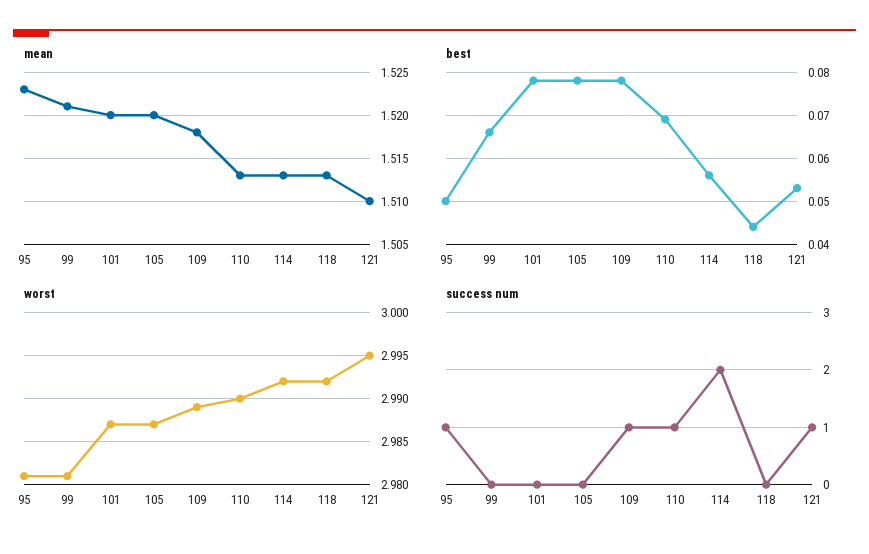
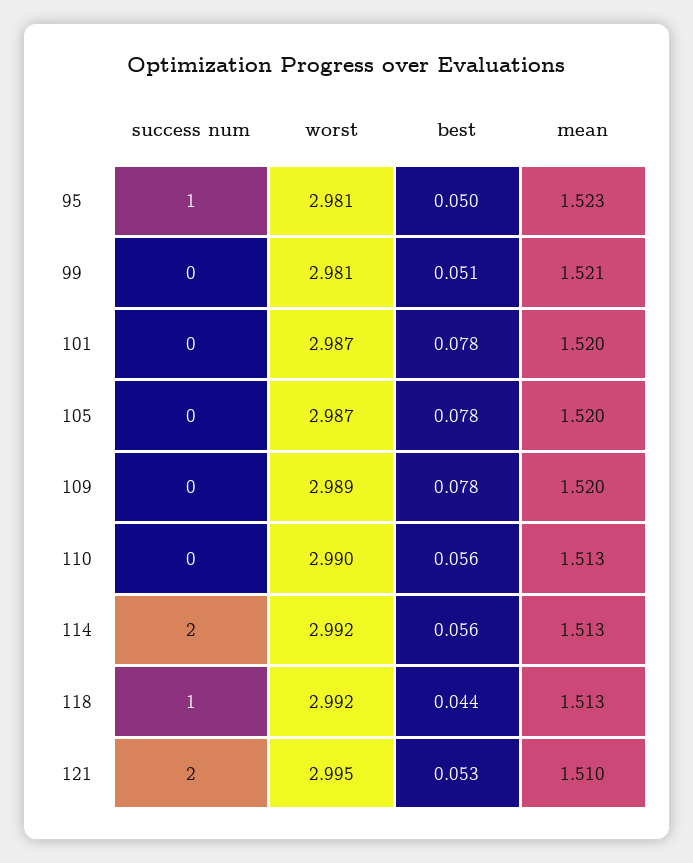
  {
    "mean": {
      "95": 1.523,
      "99": 1.521,
      "101": 1.52,
      "105": 1.52,
-     "109": 1.518,
+     "109": 1.52,
      "110": 1.513,
      "114": 1.513,
      "118": 1.513,
      "121": 1.51
    },
    "best": {
      "95": 0.05,
-     "99": 0.065,
+     "99": 0.051,
      "101": 0.078,
      "105": 0.078,
      "109": 0.078,
-     "110": 0.07,
+     "110": 0.056,
      "114": 0.056,
      "118": 0.044,
      "121": 0.053
    },
    "worst": {
      "95": 2.981,
      "99": 2.981,
      "101": 2.987,
      "105": 2.987,
      "109": 2.989,
      "110": 2.99,
      "114": 2.992,
      "118": 2.992,
      "121": 2.995
    },
    "success num": {
      "95": 1,
      "99": 0,
      "101": 0,
      "105": 0,
-     "109": 1,
+     "109": 0,
-     "110": 1,
+     "110": 0,
      "114": 2,
-     "118": 0,
+     "118": 1,
-     "121": 1
+     "121": 2
    }
  }

